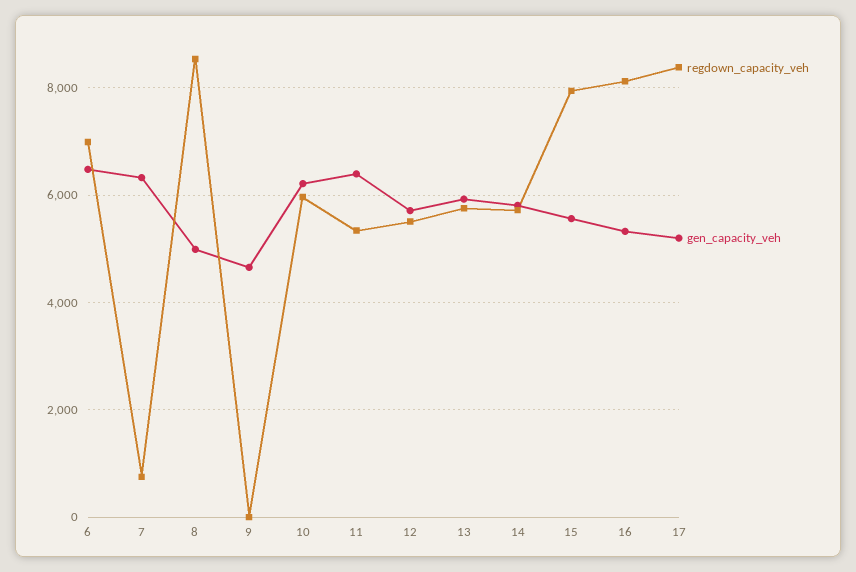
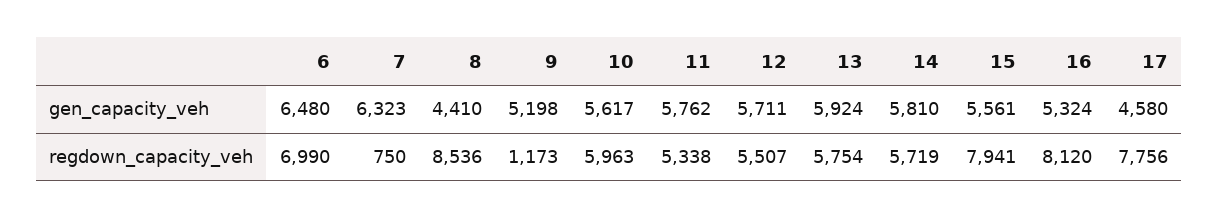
  {
    "regdown_capacity_veh": {
      "6": 6990,
      "7": 750,
      "8": 8536,
-     "9": 0,
+     "9": 1173,
      "10": 5963,
      "11": 5338,
      "12": 5507,
      "13": 5754,
      "14": 5719,
      "15": 7941,
      "16": 8120,
-     "17": 8400
+     "17": 7756
    },
    "gen_capacity_veh": {
      "6": 6480,
      "7": 6323,
-     "8": 5000,
+     "8": 4410,
-     "9": 4600,
+     "9": 5198,
-     "10": 6200,
+     "10": 5617,
-     "11": 6400,
+     "11": 5762,
      "12": 5711,
      "13": 5924,
      "14": 5810,
      "15": 5561,
      "16": 5324,
-     "17": 5200
+     "17": 4580
    }
  }

